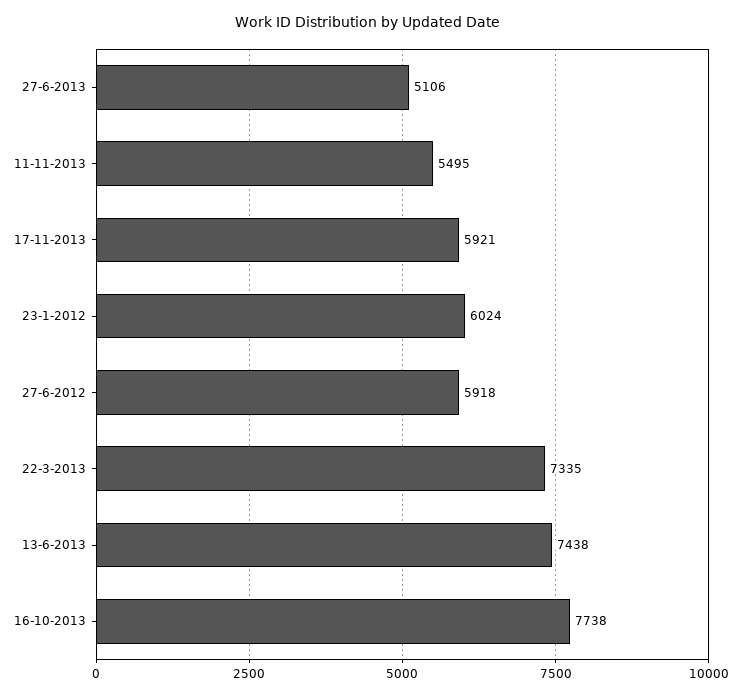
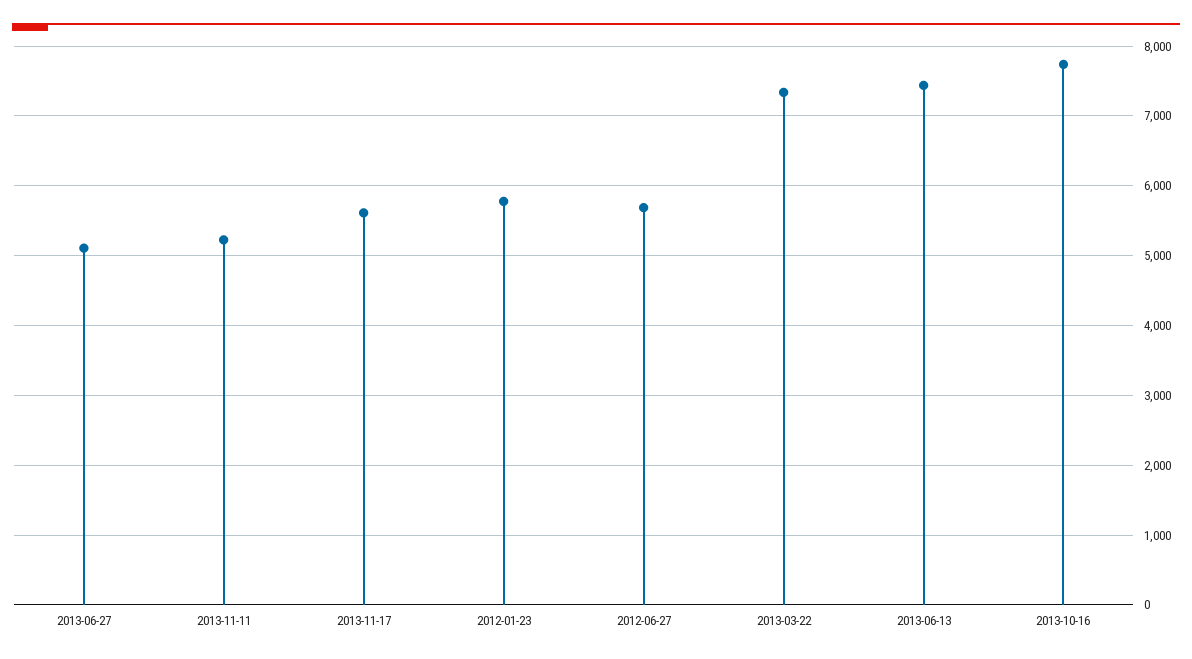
  {
    "27-6-2013": 5106,
-   "11-11-2013": 5495,
+   "11-11-2013": 5200,
-   "17-11-2013": 5921,
+   "17-11-2013": 5600,
-   "23-1-2012": 6024,
+   "23-1-2012": 5800,
-   "27-6-2012": 5918,
+   "27-6-2012": 5700,
    "22-3-2013": 7335,
    "13-6-2013": 7438,
    "16-10-2013": 7738
  }

